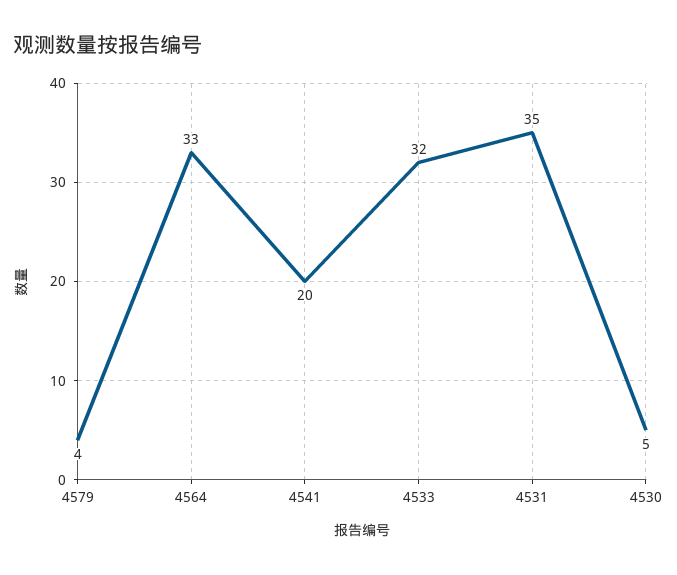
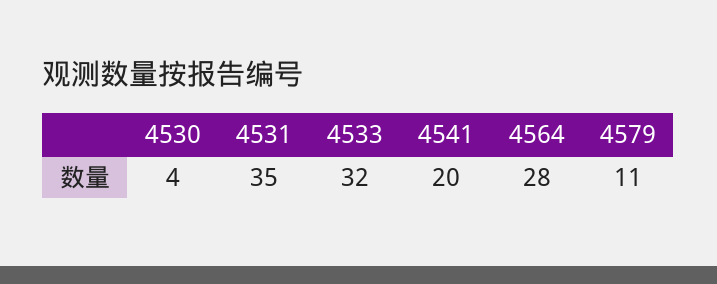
  {
-   "4579": 4,
+   "4579": 11,
-   "4564": 33,
+   "4564": 28,
    "4541": 20,
    "4533": 32,
    "4531": 35,
-   "4530": 5
+   "4530": 4
  }

